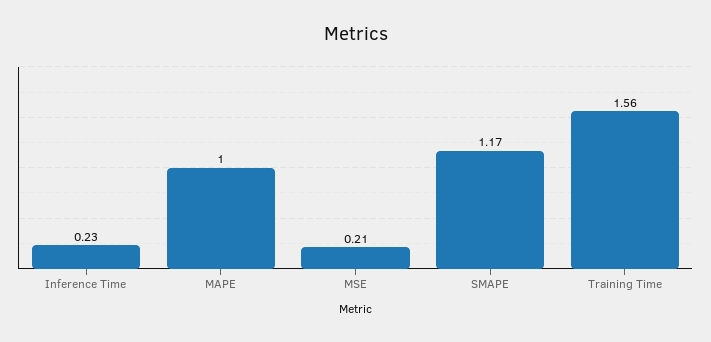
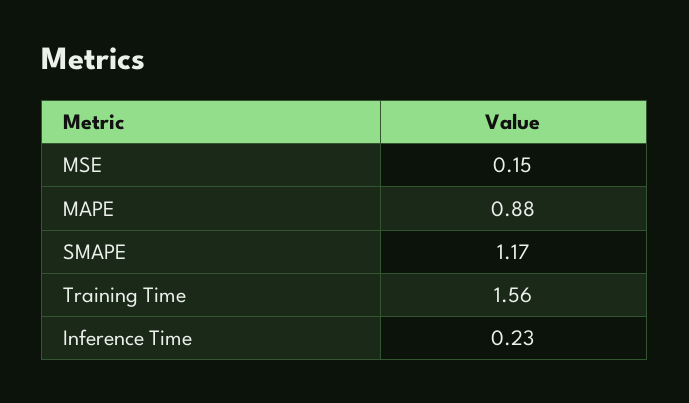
  {
    "Inference Time": 0.23,
-   "MAPE": 1,
+   "MAPE": 0.88,
-   "MSE": 0.21,
+   "MSE": 0.15,
    "SMAPE": 1.17,
    "Training Time": 1.56
  }

